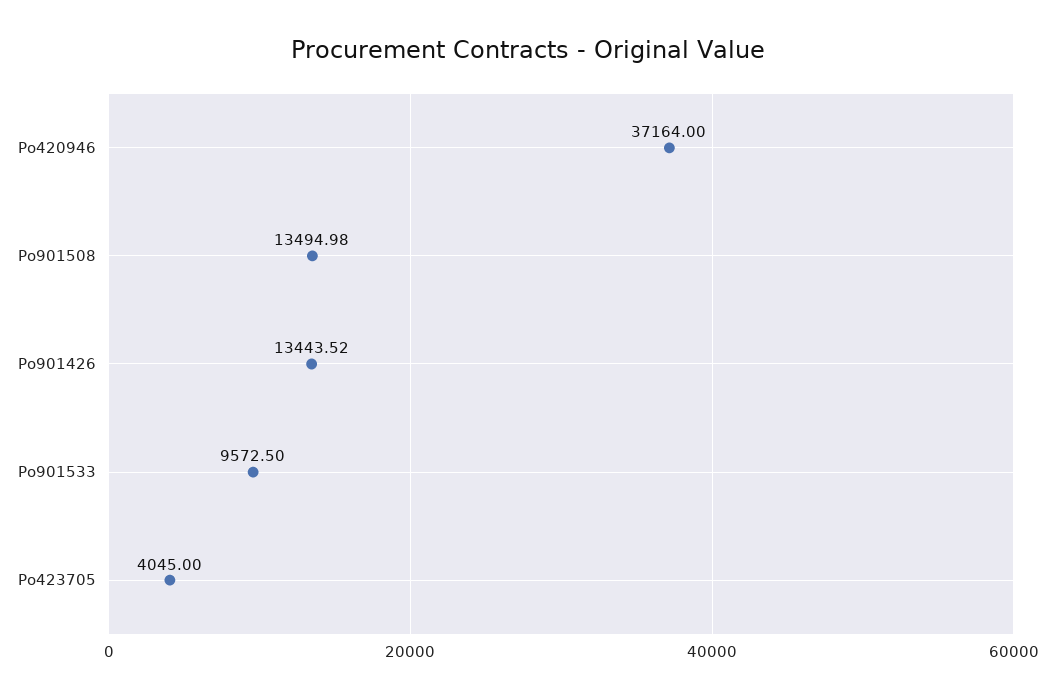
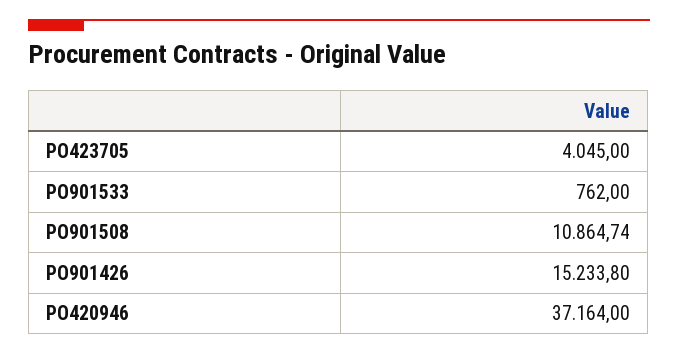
  {
    "Po420946": 37164,
-   "Po901508": 13494.98,
+   "Po901508": 10864.74,
-   "Po901426": 13443.52,
+   "Po901426": 15233.8,
-   "Po901533": 9572.5,
+   "Po901533": 762,
    "Po423705": 4045
  }

